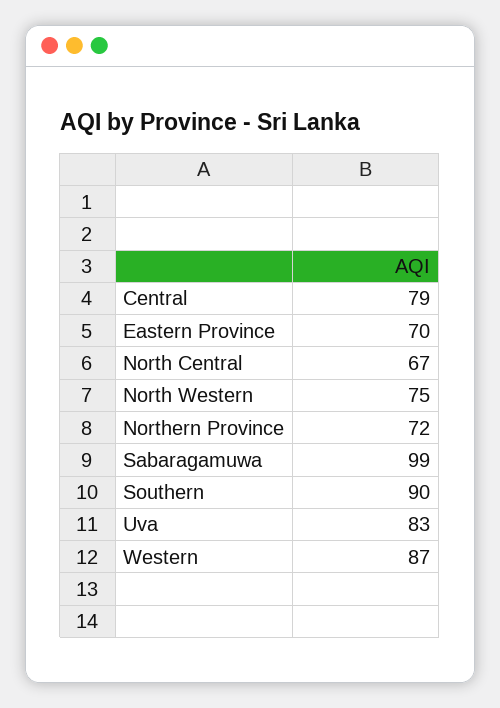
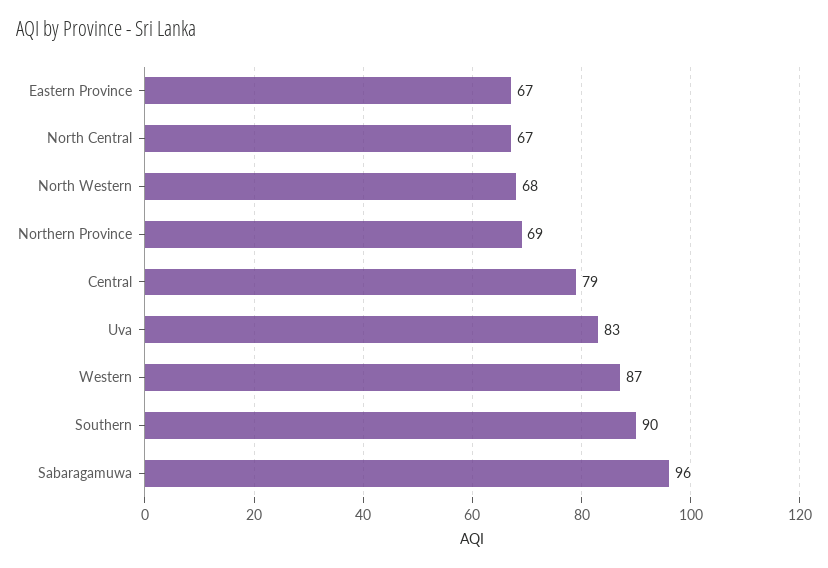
  {
    "Central": 79,
-   "Eastern Province": 70,
+   "Eastern Province": 67,
    "North Central": 67,
-   "North Western": 75,
+   "North Western": 68,
-   "Northern Province": 72,
+   "Northern Province": 69,
-   "Sabaragamuwa": 99,
+   "Sabaragamuwa": 96,
    "Southern": 90,
    "Uva": 83,
    "Western": 87
  }

